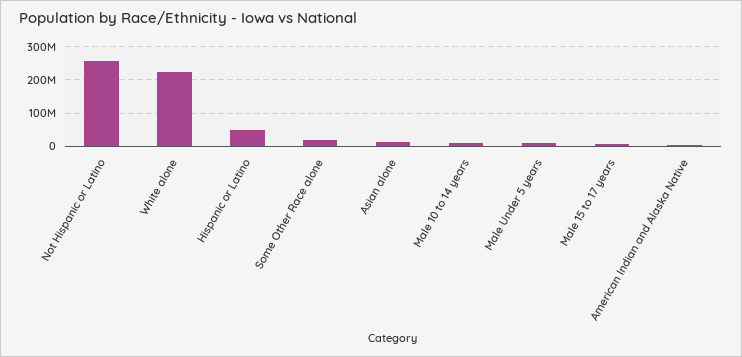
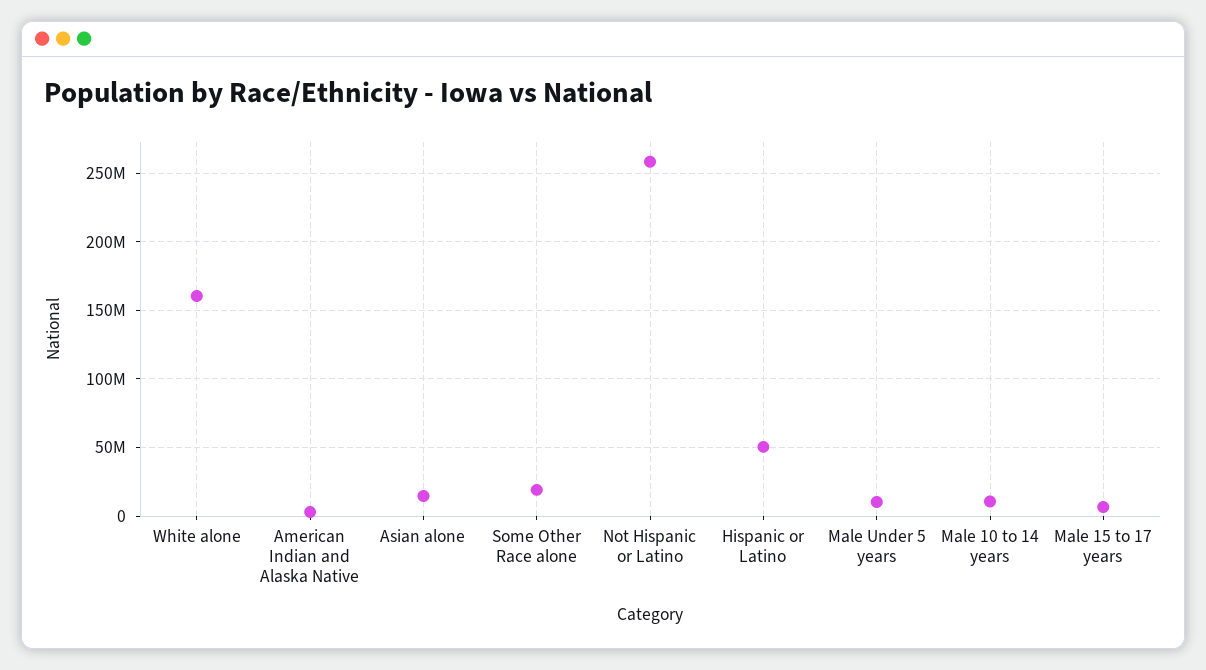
  {
    "Not Hispanic or Latino": 260000000,
-   "White alone": 220000000,
+   "White alone": 160000000,
    "Hispanic or Latino": 50000000,
    "Some Other Race alone": 20000000,
    "Asian alone": 15000000,
    "Male 10 to 14 years": 10000000,
    "Male Under 5 years": 10000000,
    "Male 15 to 17 years": 5000000,
    "American Indian and Alaska Native": 5000000
  }

